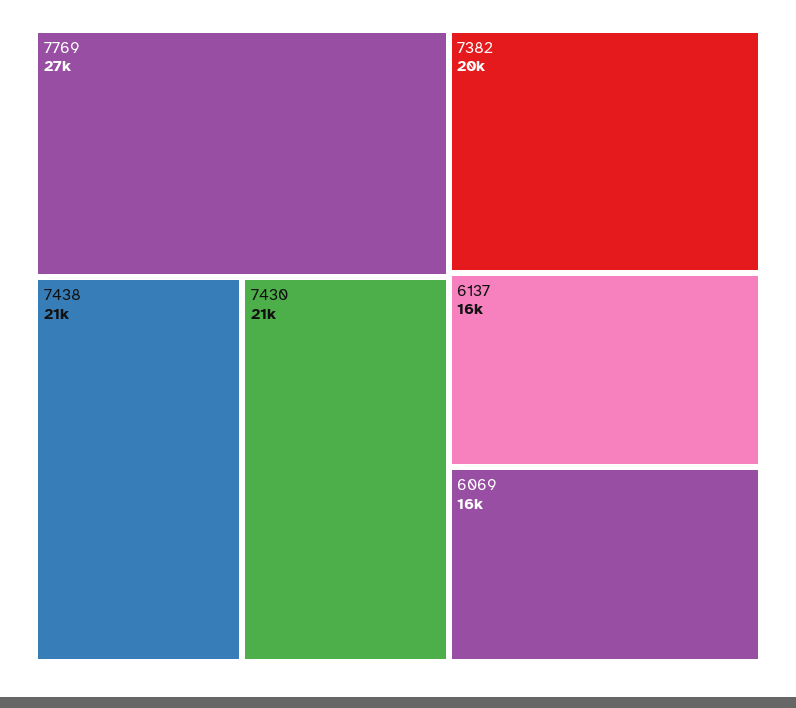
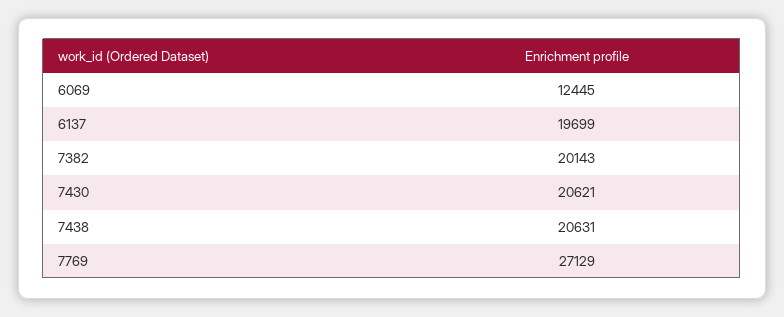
  {
    "7769": 27129,
    "7438": 20631,
    "7430": 20621,
    "7382": 20143,
-   "6137": 16000,
+   "6137": 19699,
-   "6069": 16000
+   "6069": 12445
  }

